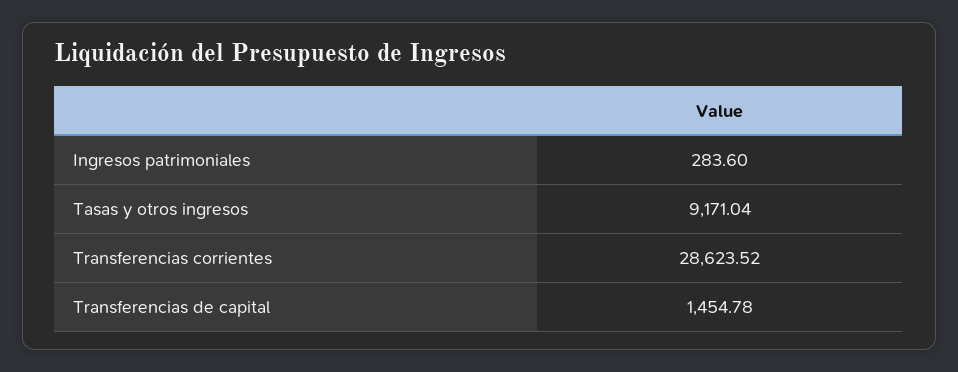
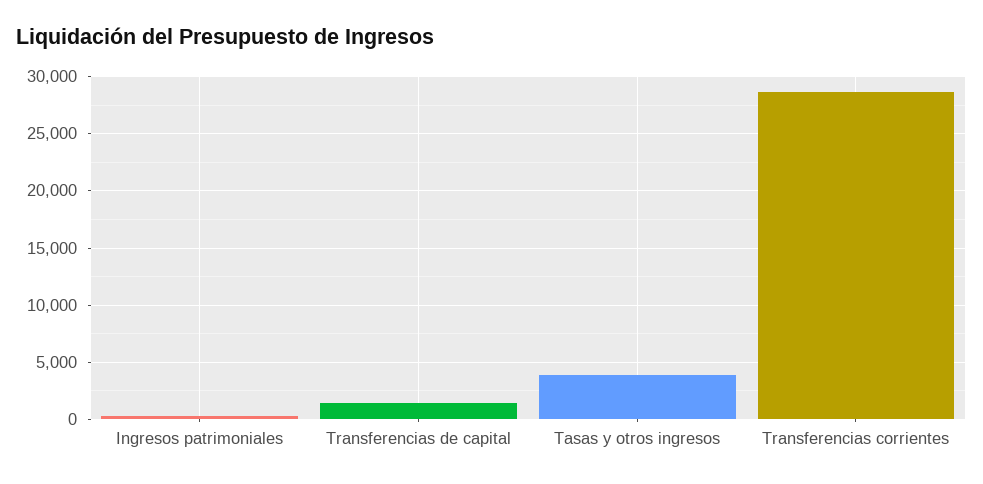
  {
    "Ingresos patrimoniales": 283.6,
-   "Tasas y otros ingresos": 9171.04,
+   "Tasas y otros ingresos": 4000,
    "Transferencias corrientes": 28623.52,
    "Transferencias de capital": 1454.78
  }

